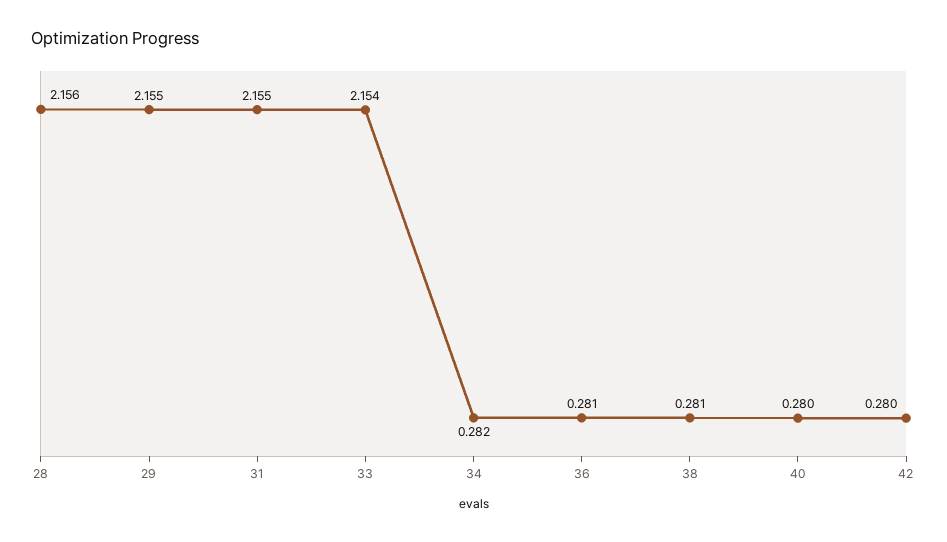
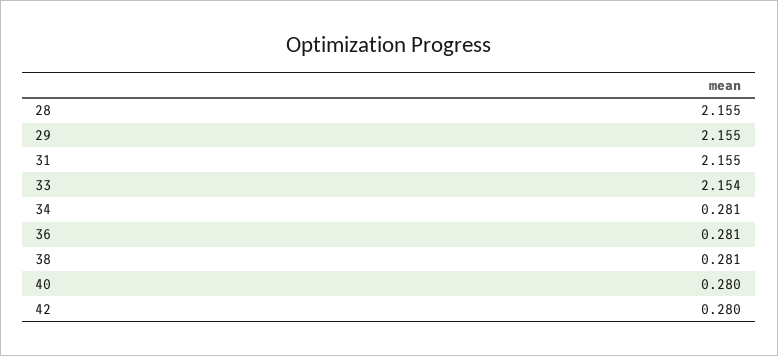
  {
-   "28": 2.156,
+   "28": 2.155,
    "29": 2.155,
    "31": 2.155,
    "33": 2.154,
-   "34": 0.282,
+   "34": 0.281,
    "36": 0.281,
    "38": 0.281,
    "40": 0.28,
    "42": 0.28
  }

